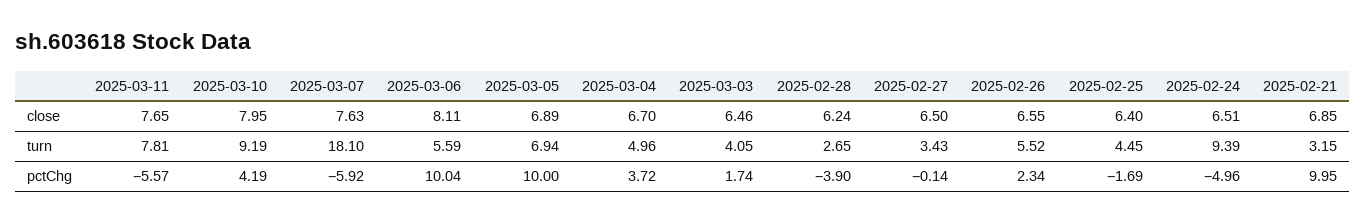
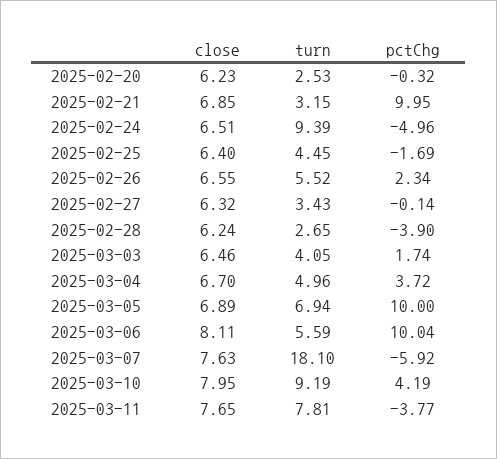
  {
    "2025-03-11": {
      "close": 7.65,
      "turn": 7.81,
-     "pctChg": -5.57
+     "pctChg": -3.77
    },
    "2025-03-10": {
      "close": 7.95,
      "turn": 9.19,
      "pctChg": 4.19
    },
    "2025-03-07": {
      "close": 7.63,
      "turn": 18.1,
      "pctChg": -5.92
    },
    "2025-03-06": {
      "close": 8.11,
      "turn": 5.59,
      "pctChg": 10.04
    },
    "2025-03-05": {
      "close": 6.89,
      "turn": 6.94,
      "pctChg": 10
    },
    "2025-03-04": {
      "close": 6.7,
      "turn": 4.96,
      "pctChg": 3.72
    },
    "2025-03-03": {
      "close": 6.46,
      "turn": 4.05,
      "pctChg": 1.74
    },
    "2025-02-28": {
      "close": 6.24,
      "turn": 2.65,
      "pctChg": -3.9
    },
    "2025-02-27": {
-     "close": 6.5,
+     "close": 6.32,
      "turn": 3.43,
      "pctChg": -0.14
    },
    "2025-02-26": {
      "close": 6.55,
      "turn": 5.52,
      "pctChg": 2.34
    },
    "2025-02-25": {
      "close": 6.4,
      "turn": 4.45,
      "pctChg": -1.69
    },
    "2025-02-24": {
      "close": 6.51,
      "turn": 9.39,
      "pctChg": -4.96
    },
    "2025-02-21": {
      "close": 6.85,
      "turn": 3.15,
      "pctChg": 9.95
-   }
+   },
+   "2025-02-20": {
+     "close": 6.23,
+     "turn": 2.53,
+     "pctChg": -0.32
+   }
  }

